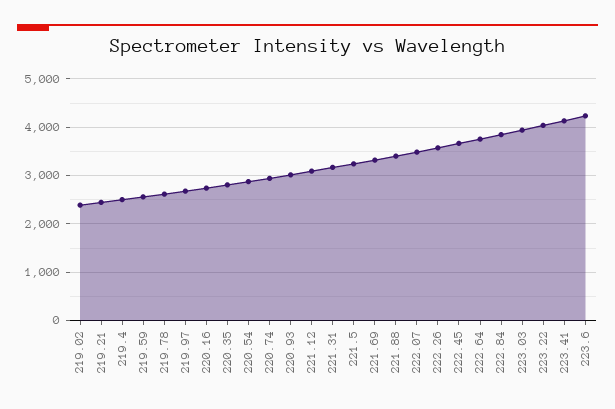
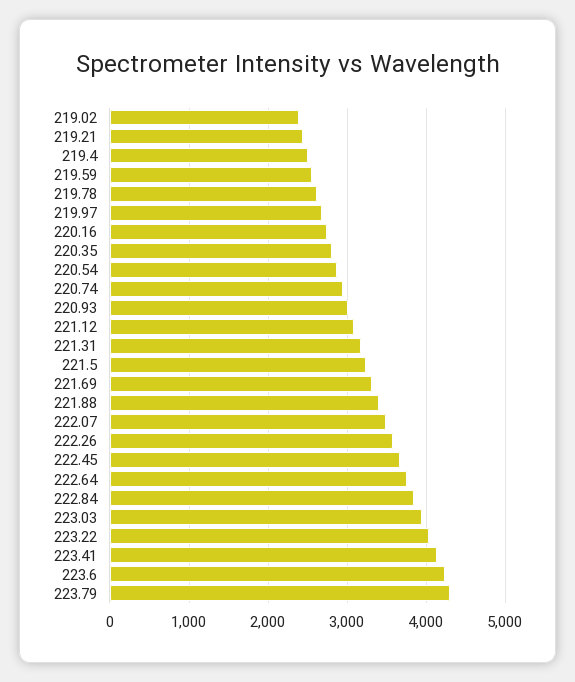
  {
    "219.02": 2400,
    "219.21": 2400,
    "219.4": 2500,
    "219.59": 2600,
    "219.78": 2600,
    "219.97": 2700,
    "220.16": 2700,
    "220.35": 2800,
    "220.54": 2900,
    "220.74": 2900,
    "220.93": 3000,
    "221.12": 3100,
    "221.31": 3200,
    "221.5": 3200,
    "221.69": 3300,
    "221.88": 3400,
    "222.07": 3500,
    "222.26": 3600,
    "222.45": 3700,
    "222.64": 3800,
    "222.84": 3800,
    "223.03": 3900,
    "223.22": 4000,
    "223.41": 4100,
-   "223.6": 4200
+   "223.6": 4200,
+   "223.79": 4300
  }

